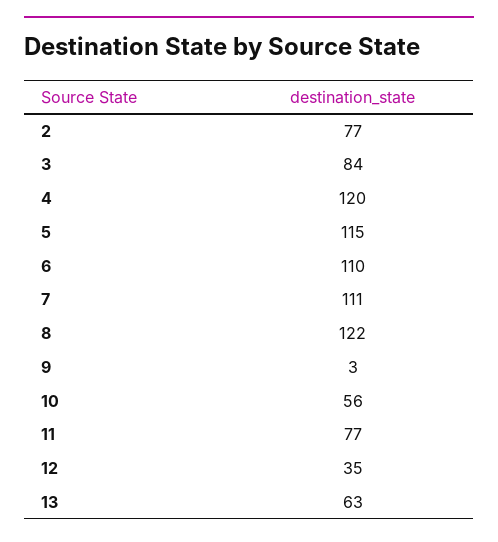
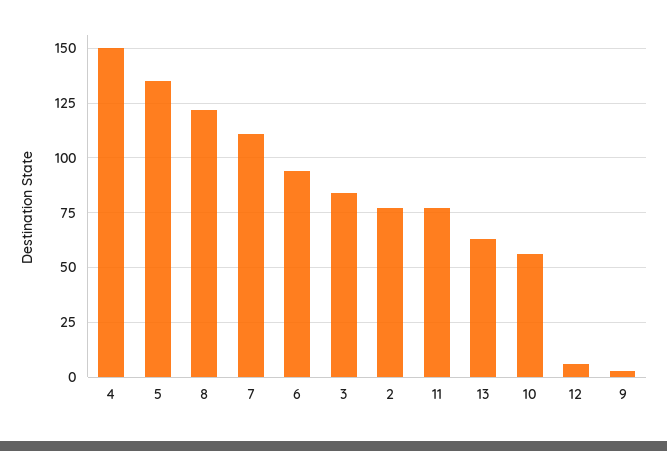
  {
    "2": 77,
    "3": 84,
-   "4": 120,
+   "4": 150,
-   "5": 115,
+   "5": 135,
-   "6": 110,
+   "6": 95,
    "7": 111,
    "8": 122,
    "9": 3,
    "10": 56,
    "11": 77,
-   "12": 35,
+   "12": 5,
    "13": 63
  }

